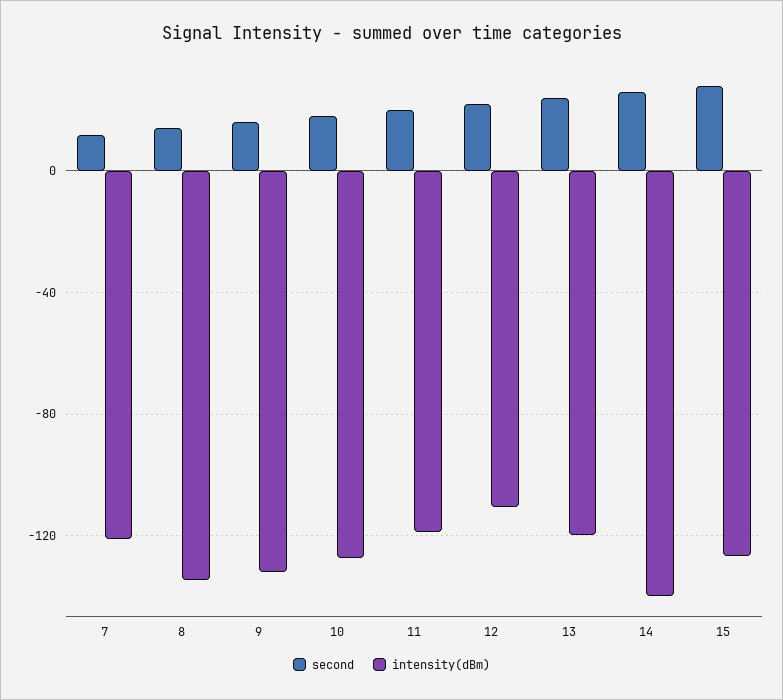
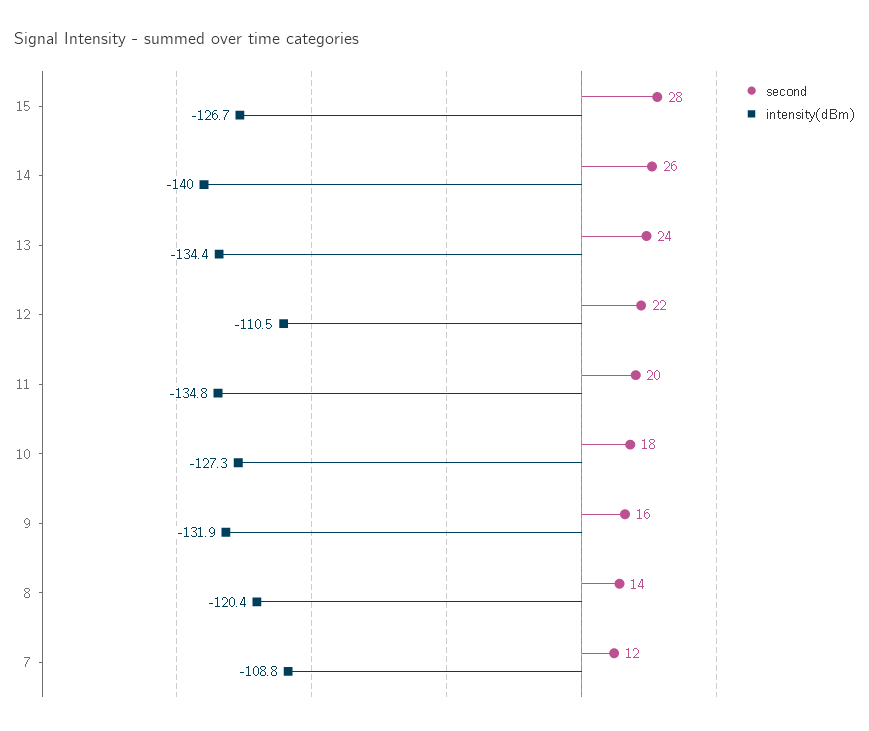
  {
    "second": {
      "7": 12,
      "8": 14,
      "9": 16,
      "10": 18,
      "11": 20,
      "12": 22,
      "13": 24,
      "14": 26,
      "15": 28
    },
    "intensity(dBm)": {
-     "7": -120,
+     "7": -108.8,
-     "8": -135,
+     "8": -120.4,
      "9": -131.9,
      "10": -127.3,
-     "11": -120,
+     "11": -134.8,
      "12": -110.5,
-     "13": -120,
+     "13": -134.4,
      "14": -140,
      "15": -126.7
    }
  }

